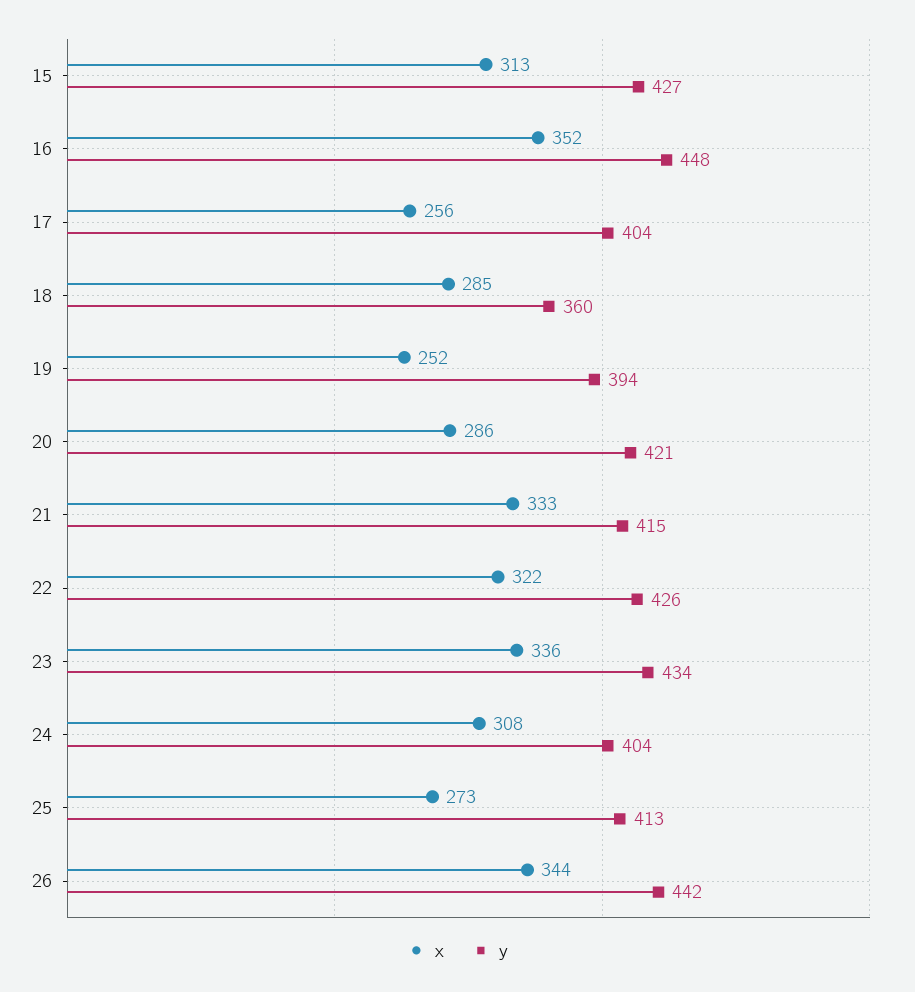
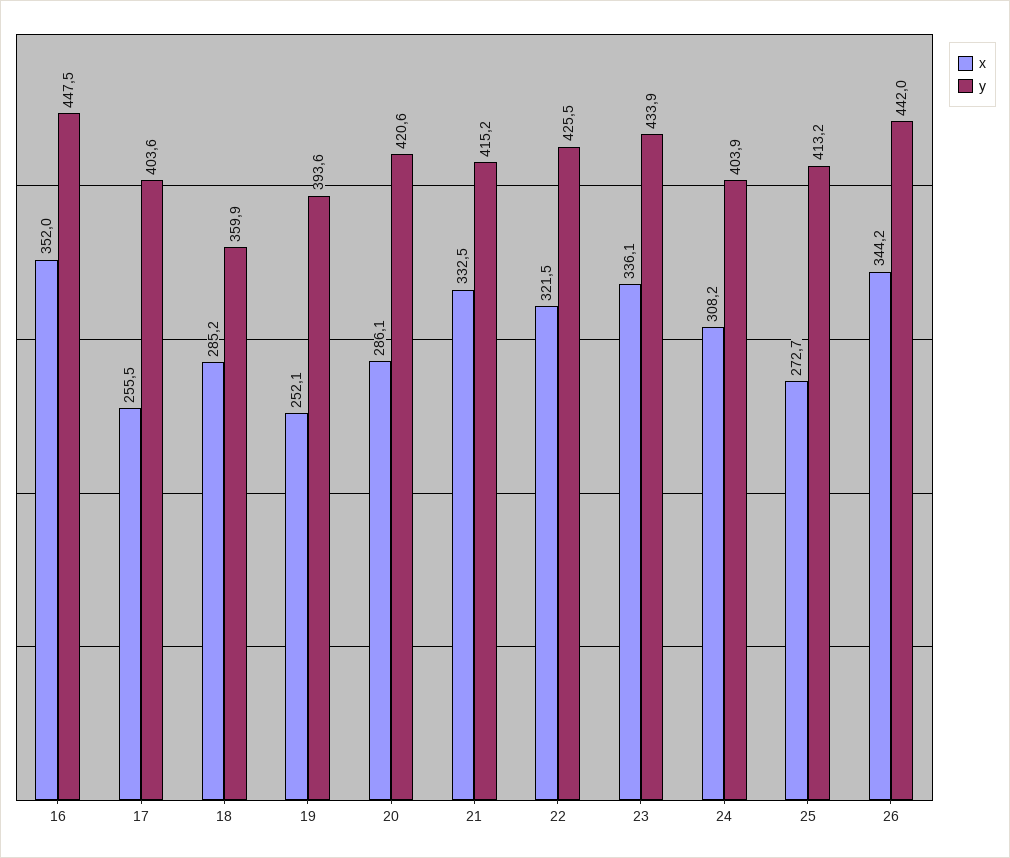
  {
    "x": {
-     "15": 313,
      "16": 352,
      "17": 255.5,
      "18": 285.2,
      "19": 252.1,
      "20": 286.1,
      "21": 332.5,
      "22": 321.5,
      "23": 336.1,
      "24": 308.2,
      "25": 272.7,
      "26": 344.2
    },
    "y": {
-     "15": 427,
      "16": 447.5,
      "17": 403.6,
      "18": 359.9,
      "19": 393.6,
      "20": 420.6,
      "21": 415.2,
      "22": 425.5,
      "23": 433.9,
      "24": 403.9,
      "25": 413.2,
      "26": 442
    }
  }

